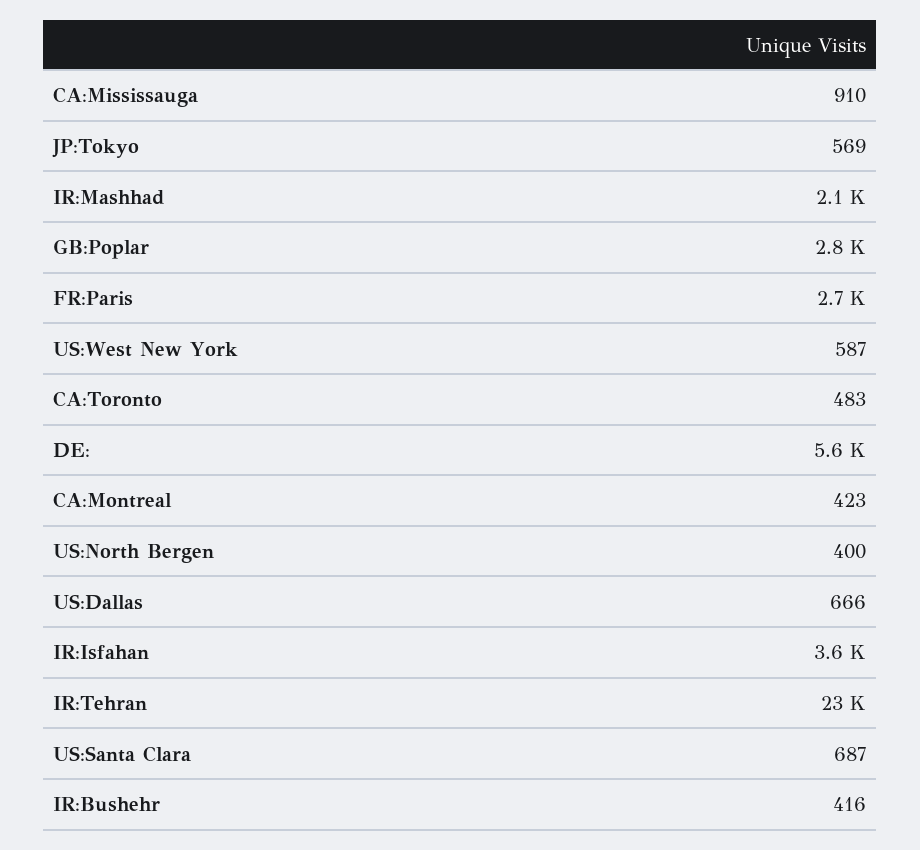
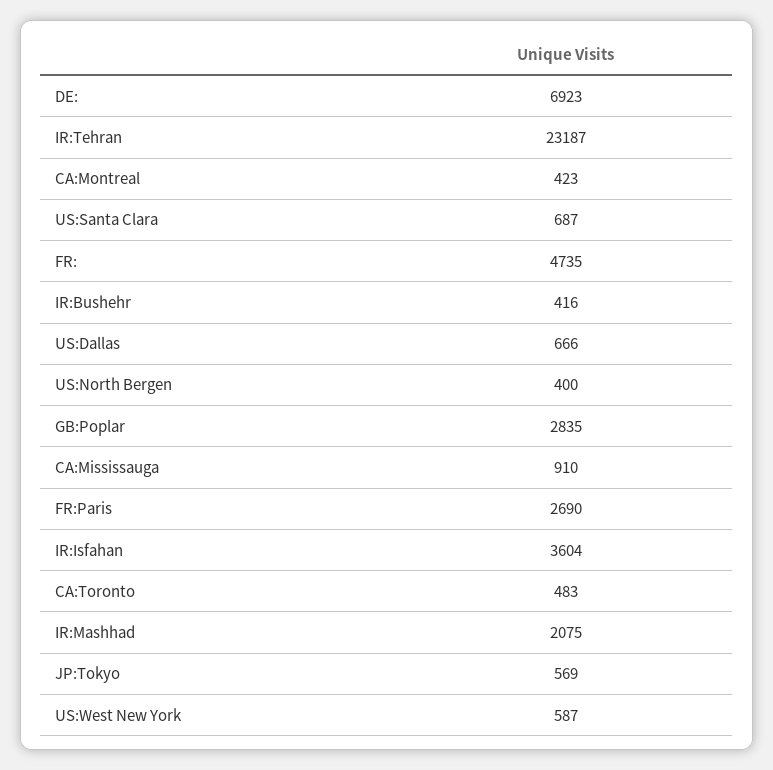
  {
    "CA:Mississauga": 910,
    "JP:Tokyo": 569,
    "IR:Mashhad": 2075,
    "GB:Poplar": 2835,
    "FR:Paris": 2690,
    "US:West New York": 587,
    "CA:Toronto": 483,
-   "DE:": 5600,
+   "DE:": 6923,
    "CA:Montreal": 423,
    "US:North Bergen": 400,
    "US:Dallas": 666,
    "IR:Isfahan": 3604,
    "IR:Tehran": 23187,
    "US:Santa Clara": 687,
-   "IR:Bushehr": 416
+   "IR:Bushehr": 416,
+   "FR:": 4735
  }

